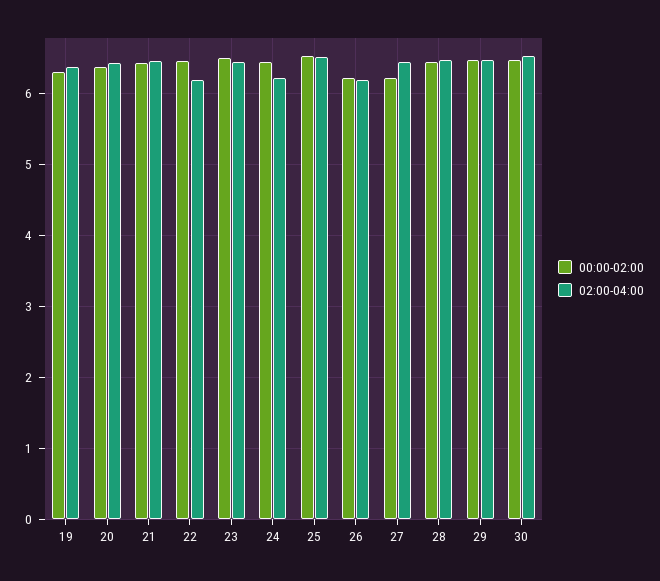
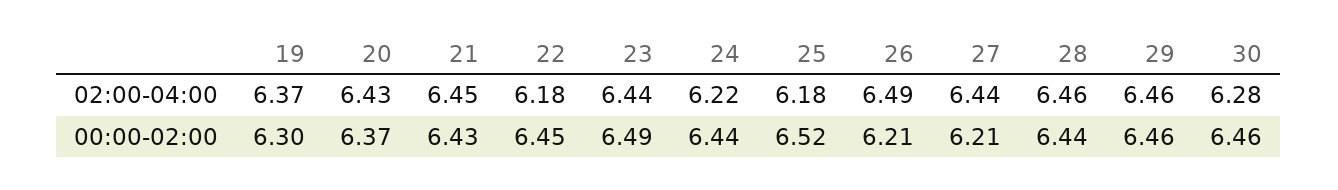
  {
    "00:00-02:00": {
      "19": 6.3,
      "20": 6.37,
      "21": 6.43,
      "22": 6.45,
      "23": 6.49,
      "24": 6.44,
      "25": 6.52,
      "26": 6.21,
      "27": 6.21,
      "28": 6.44,
      "29": 6.46,
      "30": 6.46
    },
    "02:00-04:00": {
      "19": 6.37,
      "20": 6.43,
      "21": 6.45,
      "22": 6.18,
      "23": 6.44,
      "24": 6.22,
-     "25": 6.5,
+     "25": 6.18,
-     "26": 6.2,
+     "26": 6.49,
      "27": 6.44,
      "28": 6.46,
      "29": 6.46,
-     "30": 6.5
+     "30": 6.28
    }
  }

